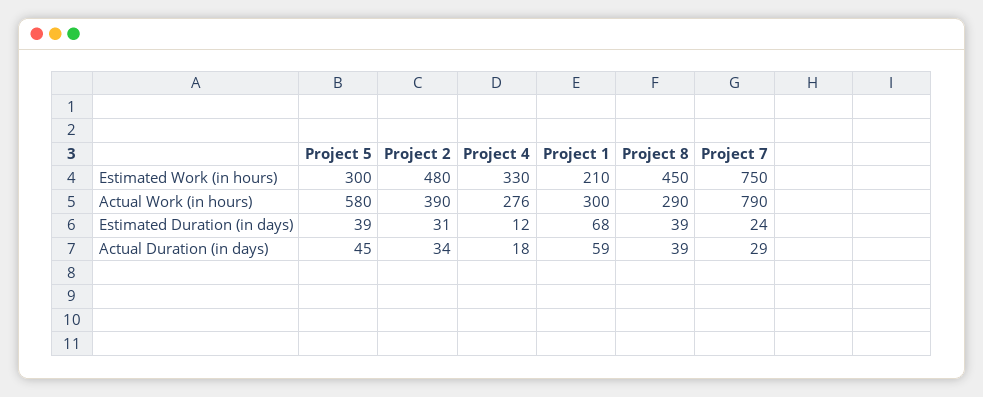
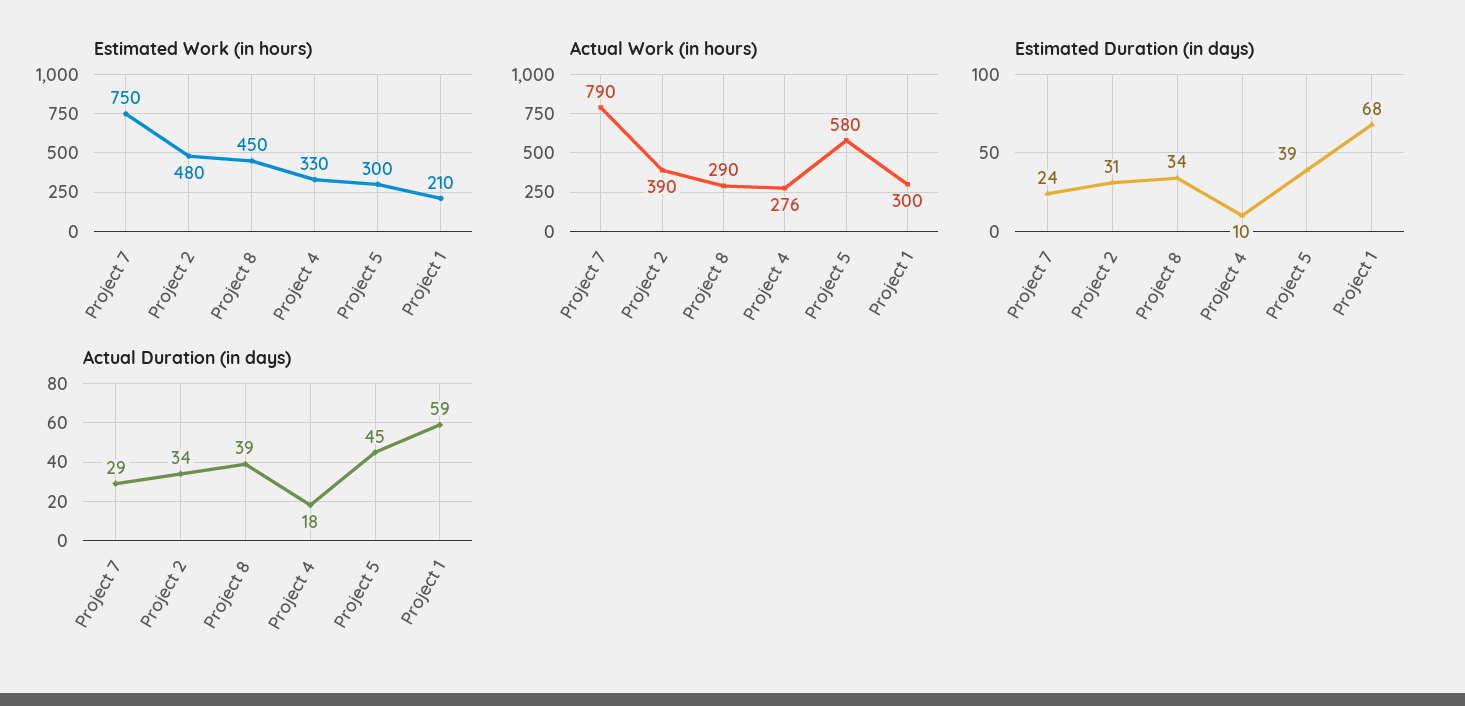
  {
    "Estimated Work (in hours)": {
      "Project 5": 300,
      "Project 2": 480,
      "Project 4": 330,
      "Project 1": 210,
      "Project 8": 450,
      "Project 7": 750
    },
    "Actual Work (in hours)": {
      "Project 5": 580,
      "Project 2": 390,
      "Project 4": 276,
      "Project 1": 300,
      "Project 8": 290,
      "Project 7": 790
    },
    "Estimated Duration (in days)": {
      "Project 5": 39,
      "Project 2": 31,
-     "Project 4": 12,
+     "Project 4": 10,
      "Project 1": 68,
-     "Project 8": 39,
+     "Project 8": 34,
      "Project 7": 24
    },
    "Actual Duration (in days)": {
      "Project 5": 45,
      "Project 2": 34,
      "Project 4": 18,
      "Project 1": 59,
      "Project 8": 39,
      "Project 7": 29
    }
  }

